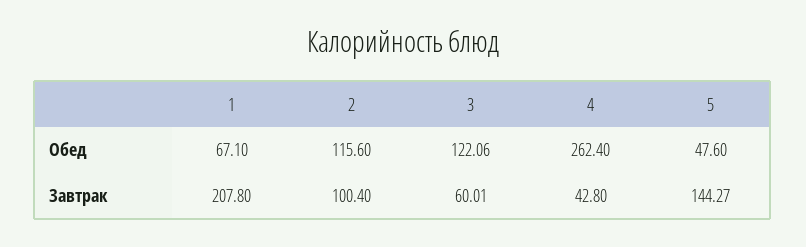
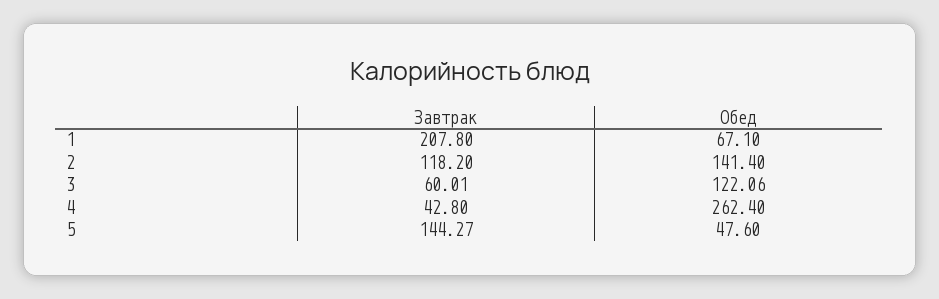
  {
    "1": {
      "Обед": 67.1,
      "Завтрак": 207.8
    },
    "2": {
-     "Обед": 115.6,
+     "Обед": 141.4,
-     "Завтрак": 100.4
+     "Завтрак": 118.2
    },
    "3": {
      "Обед": 122.06,
      "Завтрак": 60.01
    },
    "4": {
      "Обед": 262.4,
      "Завтрак": 42.8
    },
    "5": {
      "Обед": 47.6,
      "Завтрак": 144.27
    }
  }

